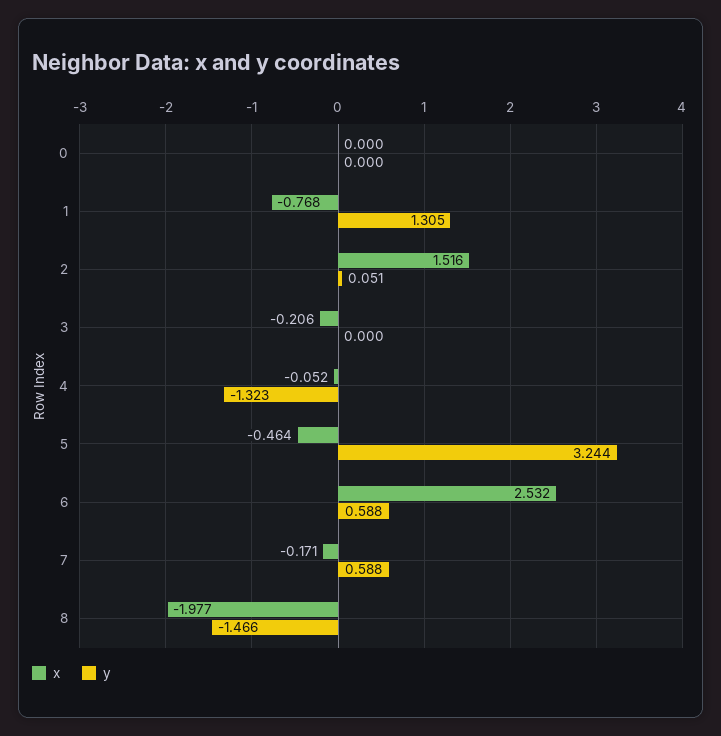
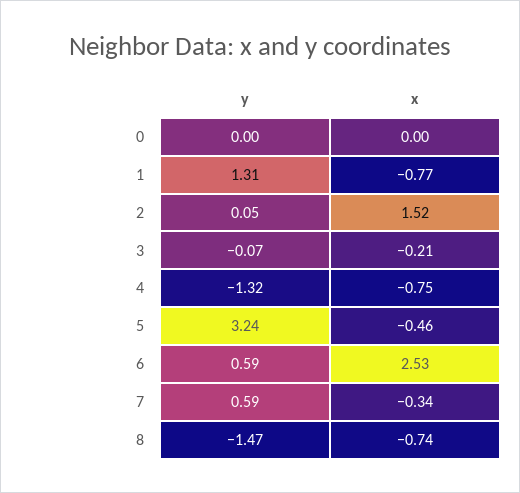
  {
    "x": {
      "0": 0,
      "1": -0.768,
      "2": 1.516,
      "3": -0.206,
-     "4": -0.052,
+     "4": -0.75,
      "5": -0.464,
      "6": 2.532,
-     "7": -0.171,
+     "7": -0.34,
-     "8": -1.977
+     "8": -0.74
    },
    "y": {
      "0": 0,
      "1": 1.305,
      "2": 0.051,
-     "3": 0,
+     "3": -0.07,
      "4": -1.323,
      "5": 3.244,
      "6": 0.588,
      "7": 0.588,
      "8": -1.466
    }
  }

